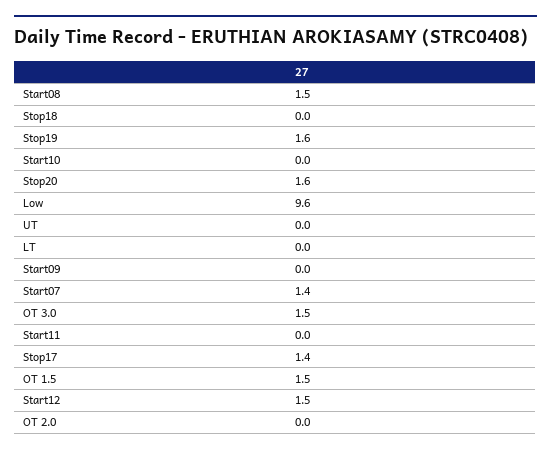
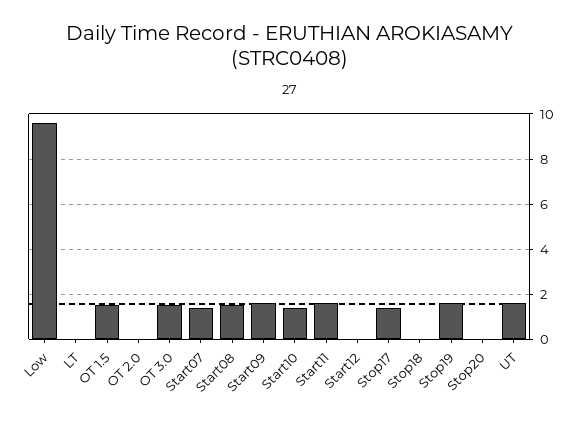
  {
    "Start08": 1.5,
    "Stop18": 0,
    "Stop19": 1.6,
-   "Start10": 0,
+   "Start10": 1.5,
-   "Stop20": 1.6,
+   "Stop20": 0,
    "Low": 9.6,
-   "UT": 0,
+   "UT": 1.5,
    "LT": 0,
-   "Start09": 0,
+   "Start09": 1.5,
    "Start07": 1.4,
    "OT 3.0": 1.5,
-   "Start11": 0,
+   "Start11": 1.5,
    "Stop17": 1.4,
    "OT 1.5": 1.5,
-   "Start12": 1.5,
+   "Start12": 0,
    "OT 2.0": 0
  }

